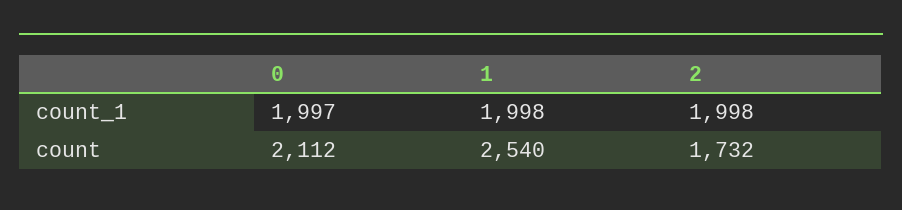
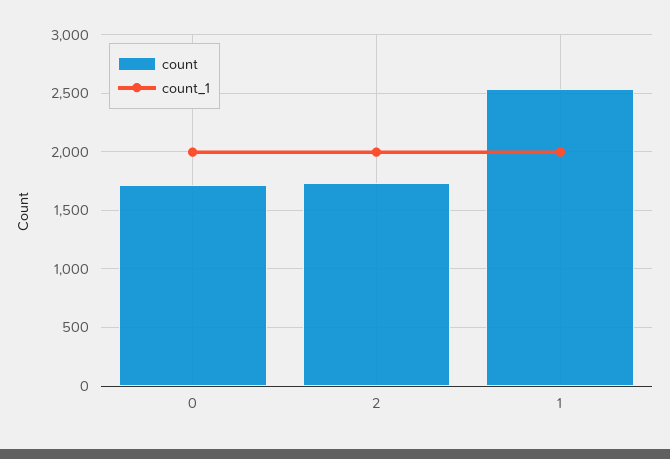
  {
    "count_1": {
      "0": 1997,
      "1": 1998,
      "2": 1998
    },
    "count": {
-     "0": 2112,
+     "0": 1700,
      "1": 2540,
      "2": 1732
    }
  }

